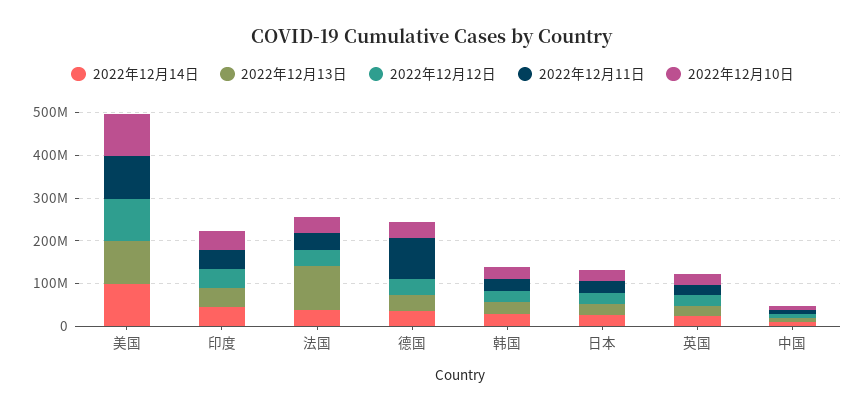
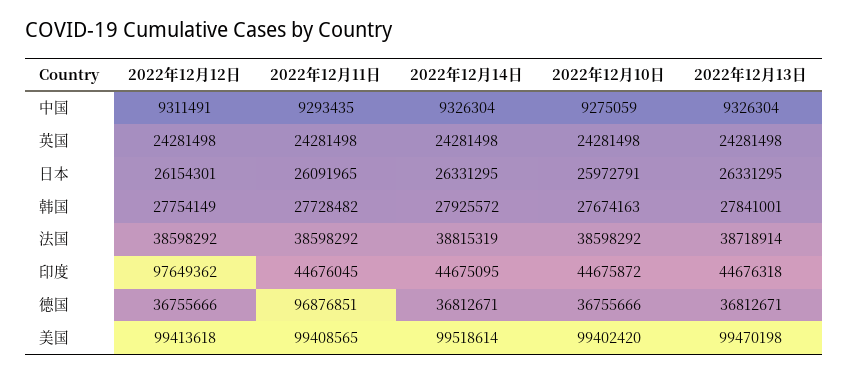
  {
    "2022年12月14日": {
      "美国": 99518614,
      "印度": 44675095,
      "法国": 38815319,
      "德国": 36812671,
      "韩国": 27925572,
      "日本": 26331295,
      "英国": 24281498,
      "中国": 9326304
    },
    "2022年12月13日": {
      "美国": 99470198,
      "印度": 44676318,
-     "法国": 100000000,
+     "法国": 38718914,
      "德国": 36812671,
      "韩国": 27841001,
      "日本": 26331295,
      "英国": 24281498,
      "中国": 9326304
    },
    "2022年12月12日": {
      "美国": 99413618,
-     "印度": 40000000,
+     "印度": 97649362,
      "法国": 38598292,
      "德国": 36755666,
      "韩国": 27754149,
      "日本": 26154301,
      "英国": 24281498,
      "中国": 9311491
    },
    "2022年12月11日": {
      "美国": 99408565,
      "印度": 44676045,
      "法国": 38598292,
      "德国": 96876851,
      "韩国": 27728482,
      "日本": 26091965,
      "英国": 24281498,
      "中国": 9293435
    },
    "2022年12月10日": {
      "美国": 99402420,
      "印度": 44675872,
      "法国": 38598292,
      "德国": 36755666,
      "韩国": 27674163,
      "日本": 25972791,
      "英国": 24281498,
      "中国": 9275059
    }
  }

